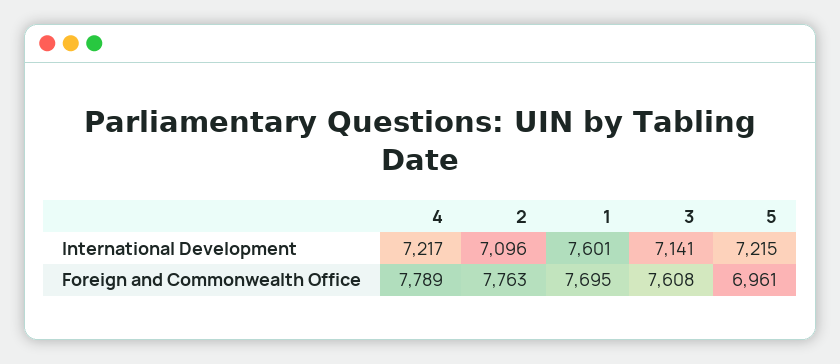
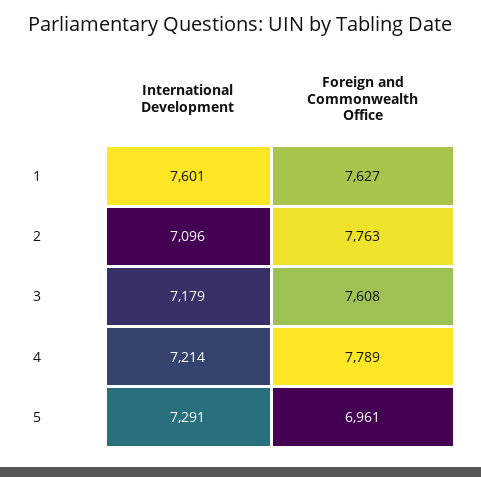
  {
    "4": {
-     "International Development": 7217,
+     "International Development": 7214,
      "Foreign and Commonwealth Office": 7789
    },
    "2": {
      "International Development": 7096,
      "Foreign and Commonwealth Office": 7763
    },
    "1": {
      "International Development": 7601,
-     "Foreign and Commonwealth Office": 7695
+     "Foreign and Commonwealth Office": 7627
    },
    "3": {
-     "International Development": 7141,
+     "International Development": 7179,
      "Foreign and Commonwealth Office": 7608
    },
    "5": {
-     "International Development": 7215,
+     "International Development": 7291,
      "Foreign and Commonwealth Office": 6961
    }
  }

